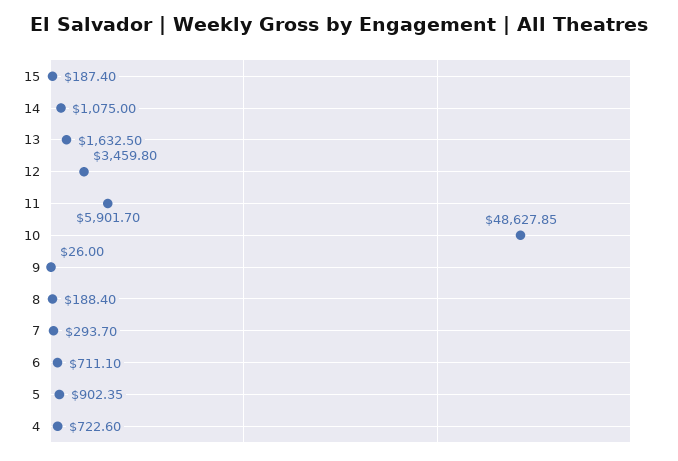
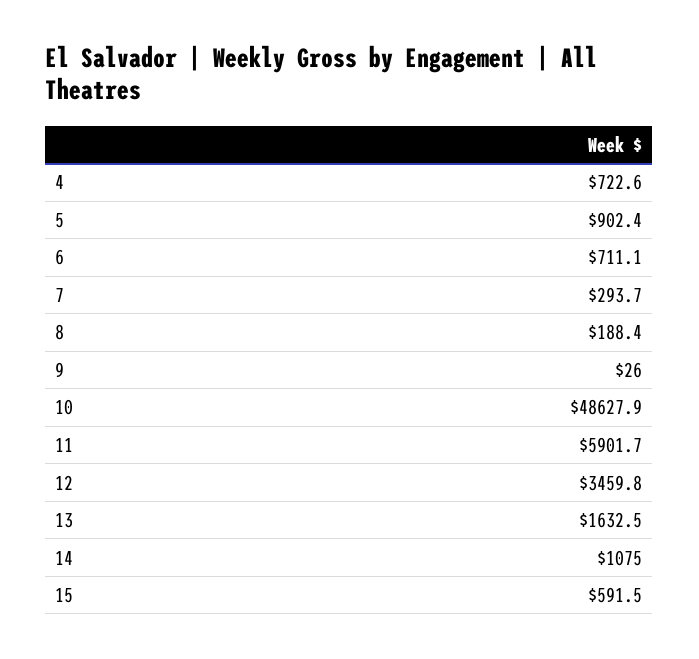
  {
-   "15": 187.4,
+   "15": 591.5,
    "14": 1075,
    "13": 1632.5,
    "12": 3459.8,
    "11": 5901.7,
    "10": 48627.85,
    "9": 26,
    "8": 188.4,
    "7": 293.7,
    "6": 711.1,
    "5": 902.35,
    "4": 722.6
  }

